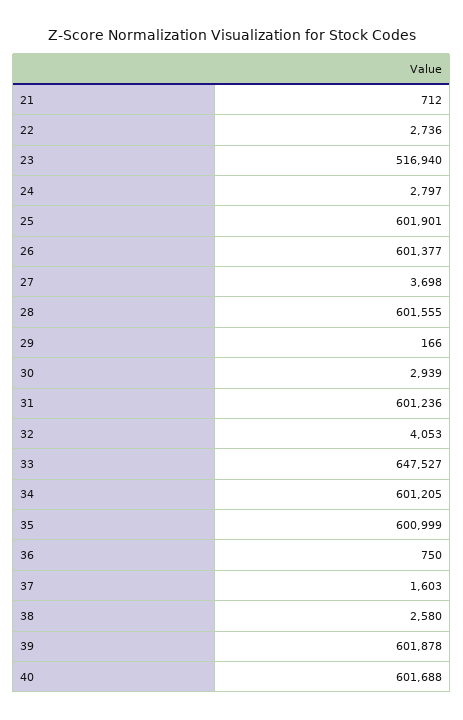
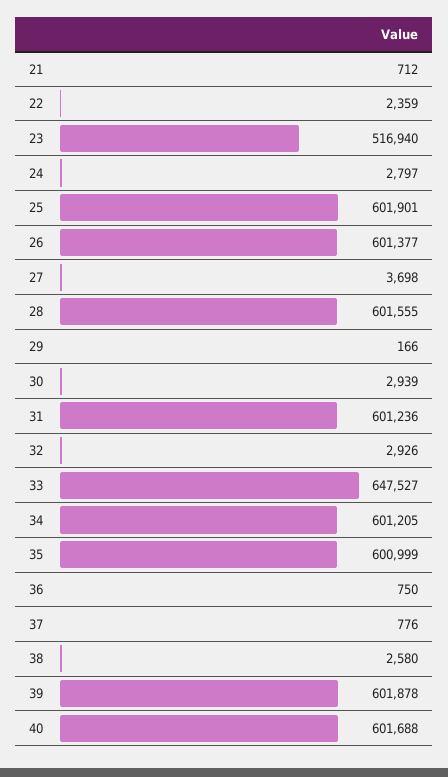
  {
    "21": 712,
-   "22": 2736,
+   "22": 2359,
    "23": 516940,
    "24": 2797,
    "25": 601901,
    "26": 601377,
    "27": 3698,
    "28": 601555,
    "29": 166,
    "30": 2939,
    "31": 601236,
-   "32": 4053,
+   "32": 2926,
    "33": 647527,
    "34": 601205,
    "35": 600999,
    "36": 750,
-   "37": 1603,
+   "37": 776,
    "38": 2580,
    "39": 601878,
    "40": 601688
  }

